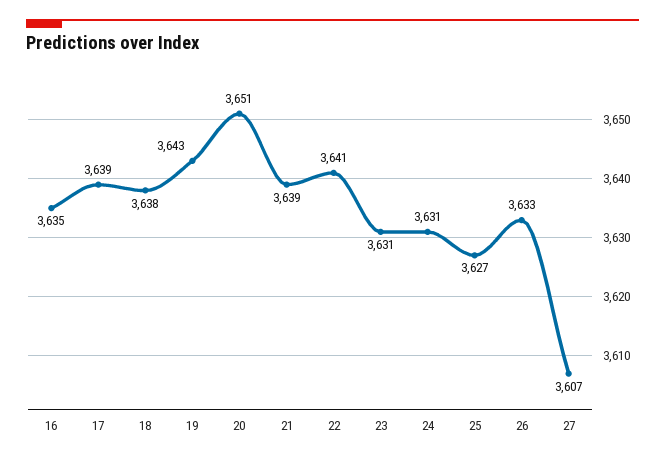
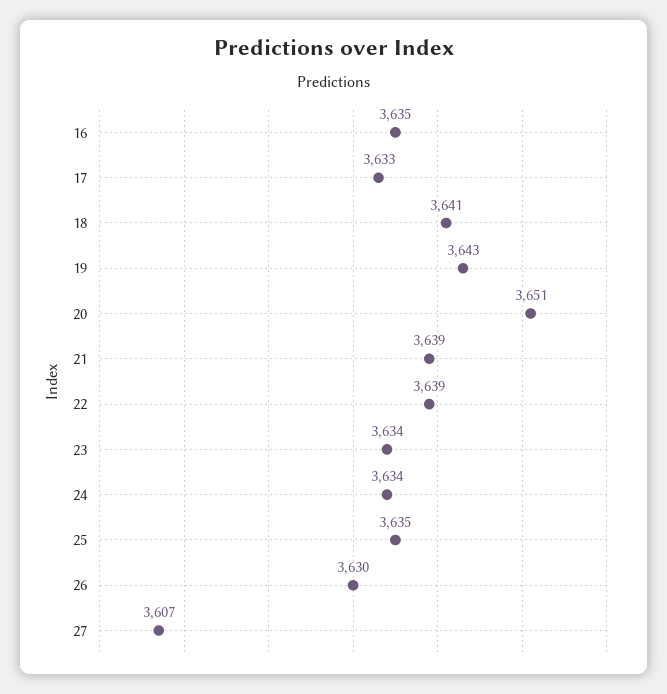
  {
    "16": 3635,
-   "17": 3639,
+   "17": 3633,
-   "18": 3638,
+   "18": 3641,
    "19": 3643,
    "20": 3651,
    "21": 3639,
-   "22": 3641,
+   "22": 3639,
-   "23": 3631,
+   "23": 3634,
-   "24": 3631,
+   "24": 3634,
-   "25": 3627,
+   "25": 3635,
-   "26": 3633,
+   "26": 3630,
    "27": 3607
  }

